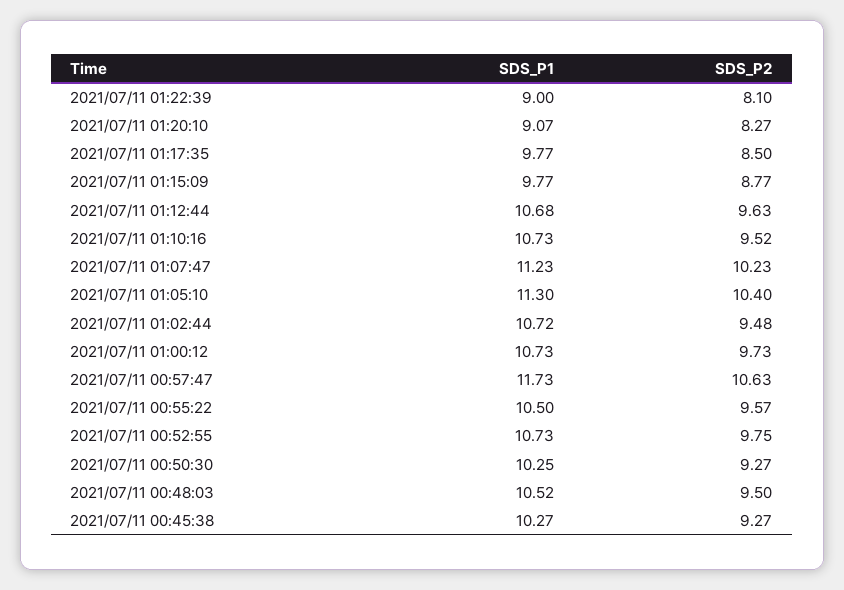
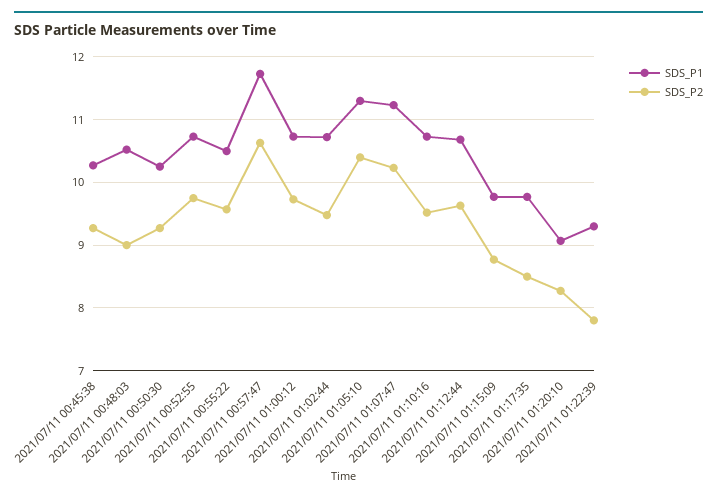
  {
    "SDS_P1": {
-     "2021/07/11 01:22:39": 9,
+     "2021/07/11 01:22:39": 9.3,
      "2021/07/11 01:20:10": 9.07,
      "2021/07/11 01:17:35": 9.77,
      "2021/07/11 01:15:09": 9.77,
      "2021/07/11 01:12:44": 10.68,
      "2021/07/11 01:10:16": 10.73,
      "2021/07/11 01:07:47": 11.23,
      "2021/07/11 01:05:10": 11.3,
      "2021/07/11 01:02:44": 10.72,
      "2021/07/11 01:00:12": 10.73,
      "2021/07/11 00:57:47": 11.73,
      "2021/07/11 00:55:22": 10.5,
      "2021/07/11 00:52:55": 10.73,
      "2021/07/11 00:50:30": 10.25,
      "2021/07/11 00:48:03": 10.52,
      "2021/07/11 00:45:38": 10.27
    },
    "SDS_P2": {
-     "2021/07/11 01:22:39": 8.1,
+     "2021/07/11 01:22:39": 7.8,
      "2021/07/11 01:20:10": 8.27,
      "2021/07/11 01:17:35": 8.5,
      "2021/07/11 01:15:09": 8.77,
      "2021/07/11 01:12:44": 9.63,
      "2021/07/11 01:10:16": 9.52,
      "2021/07/11 01:07:47": 10.23,
      "2021/07/11 01:05:10": 10.4,
      "2021/07/11 01:02:44": 9.48,
      "2021/07/11 01:00:12": 9.73,
      "2021/07/11 00:57:47": 10.63,
      "2021/07/11 00:55:22": 9.57,
      "2021/07/11 00:52:55": 9.75,
      "2021/07/11 00:50:30": 9.27,
-     "2021/07/11 00:48:03": 9.5,
+     "2021/07/11 00:48:03": 9,
      "2021/07/11 00:45:38": 9.27
    }
  }

